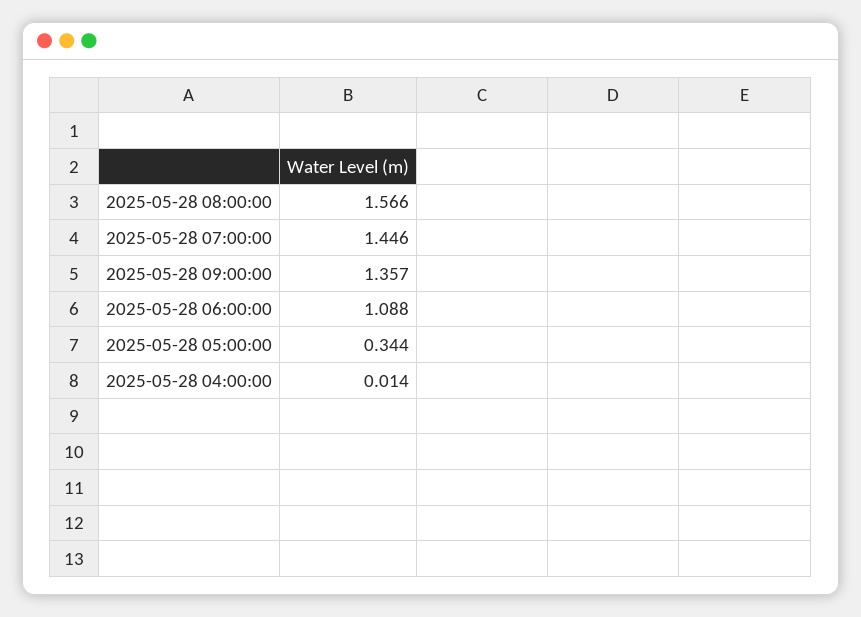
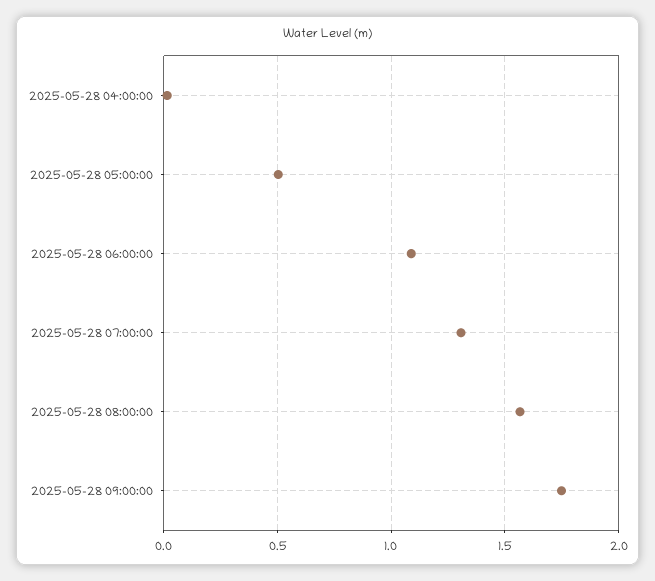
  {
    "2025-05-28 08:00:00": 1.566,
-   "2025-05-28 07:00:00": 1.446,
+   "2025-05-28 07:00:00": 1.3,
-   "2025-05-28 09:00:00": 1.357,
+   "2025-05-28 09:00:00": 1.75,
    "2025-05-28 06:00:00": 1.088,
-   "2025-05-28 05:00:00": 0.344,
+   "2025-05-28 05:00:00": 0.5,
    "2025-05-28 04:00:00": 0.014
  }

